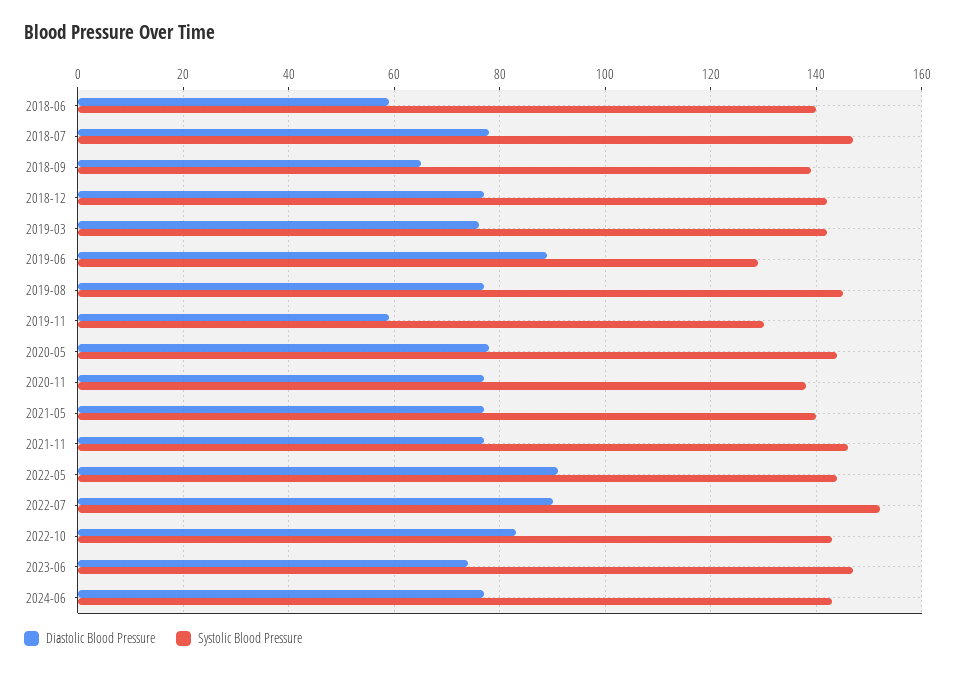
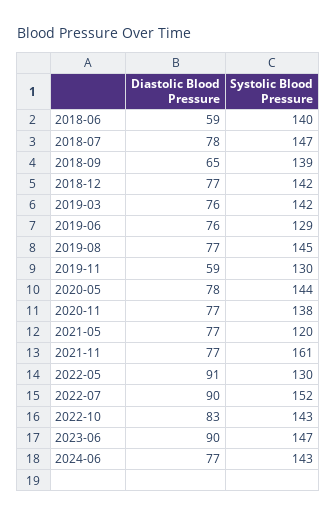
  {
    "Diastolic Blood Pressure": {
      "2018-06": 59,
      "2018-07": 78,
      "2018-09": 65,
      "2018-12": 77,
      "2019-03": 76,
-     "2019-06": 90,
+     "2019-06": 76,
      "2019-08": 77,
      "2019-11": 59,
      "2020-05": 78,
      "2020-11": 77,
      "2021-05": 77,
      "2021-11": 77,
      "2022-05": 91,
      "2022-07": 90,
      "2022-10": 83,
-     "2023-06": 75,
+     "2023-06": 90,
      "2024-06": 77
    },
    "Systolic Blood Pressure": {
      "2018-06": 140,
      "2018-07": 147,
      "2018-09": 139,
      "2018-12": 142,
      "2019-03": 142,
      "2019-06": 129,
      "2019-08": 145,
      "2019-11": 130,
      "2020-05": 144,
      "2020-11": 138,
-     "2021-05": 140,
+     "2021-05": 120,
-     "2021-11": 145,
+     "2021-11": 161,
-     "2022-05": 145,
+     "2022-05": 130,
      "2022-07": 152,
      "2022-10": 143,
      "2023-06": 147,
      "2024-06": 143
    }
  }

